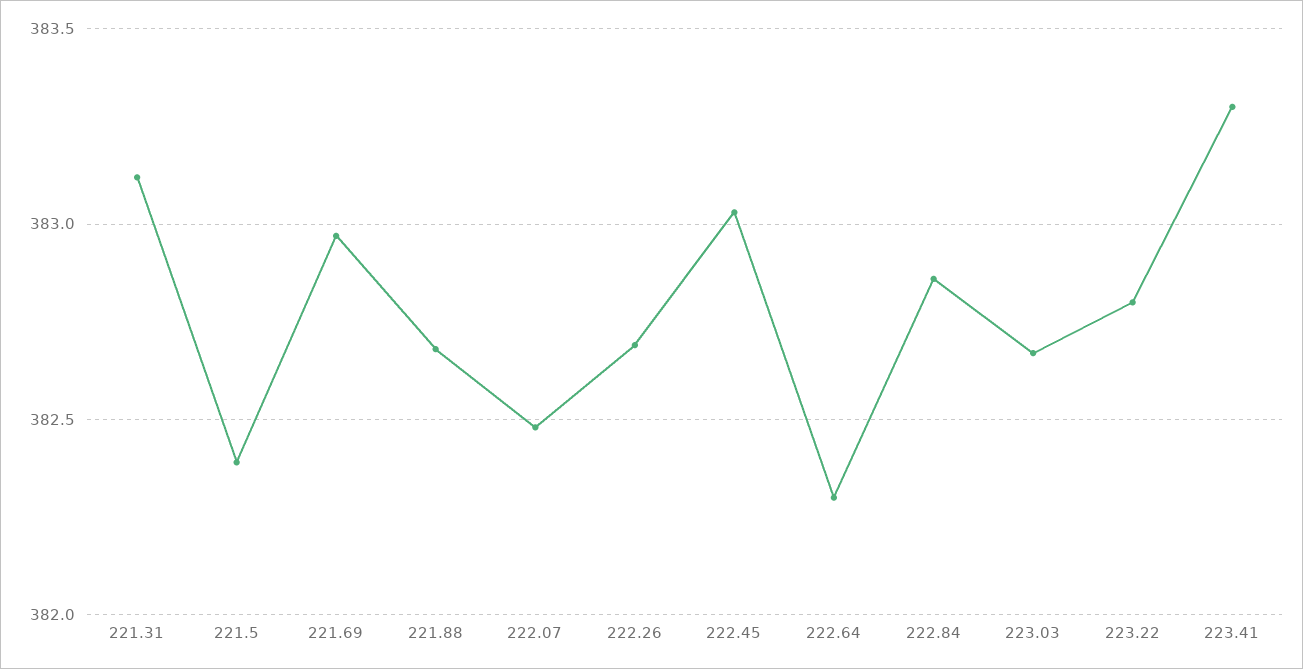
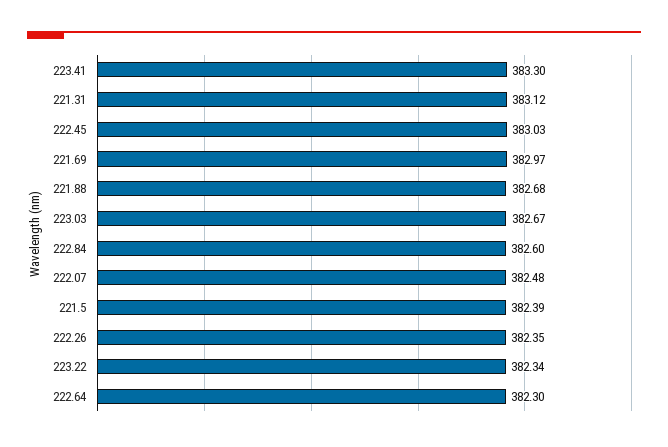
  {
    "221.31": 383.12,
    "221.5": 382.39,
    "221.69": 382.97,
    "221.88": 382.68,
    "222.07": 382.48,
-   "222.26": 382.7,
+   "222.26": 382.35,
    "222.45": 383.03,
    "222.64": 382.3,
-   "222.84": 382.85,
+   "222.84": 382.6,
    "223.03": 382.67,
-   "223.22": 382.8,
+   "223.22": 382.34,
    "223.41": 383.3
  }

